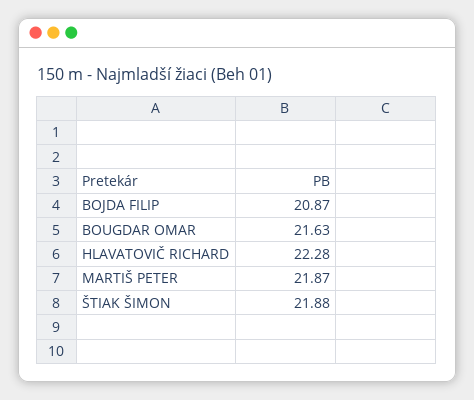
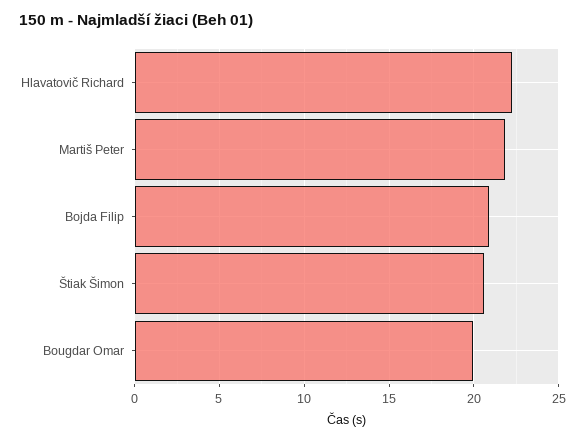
  {
    "BOJDA FILIP": 20.87,
-   "BOUGDAR OMAR": 21.63,
+   "BOUGDAR OMAR": 20,
    "HLAVATOVIČ RICHARD": 22.28,
    "MARTIŠ PETER": 21.87,
-   "ŠTIAK ŠIMON": 21.88
+   "ŠTIAK ŠIMON": 20.5
  }

